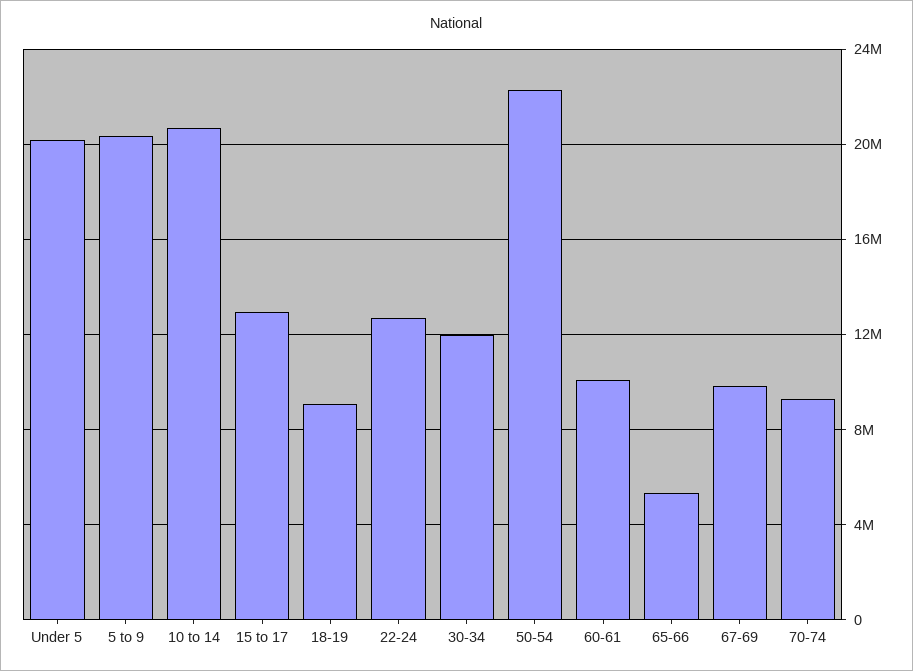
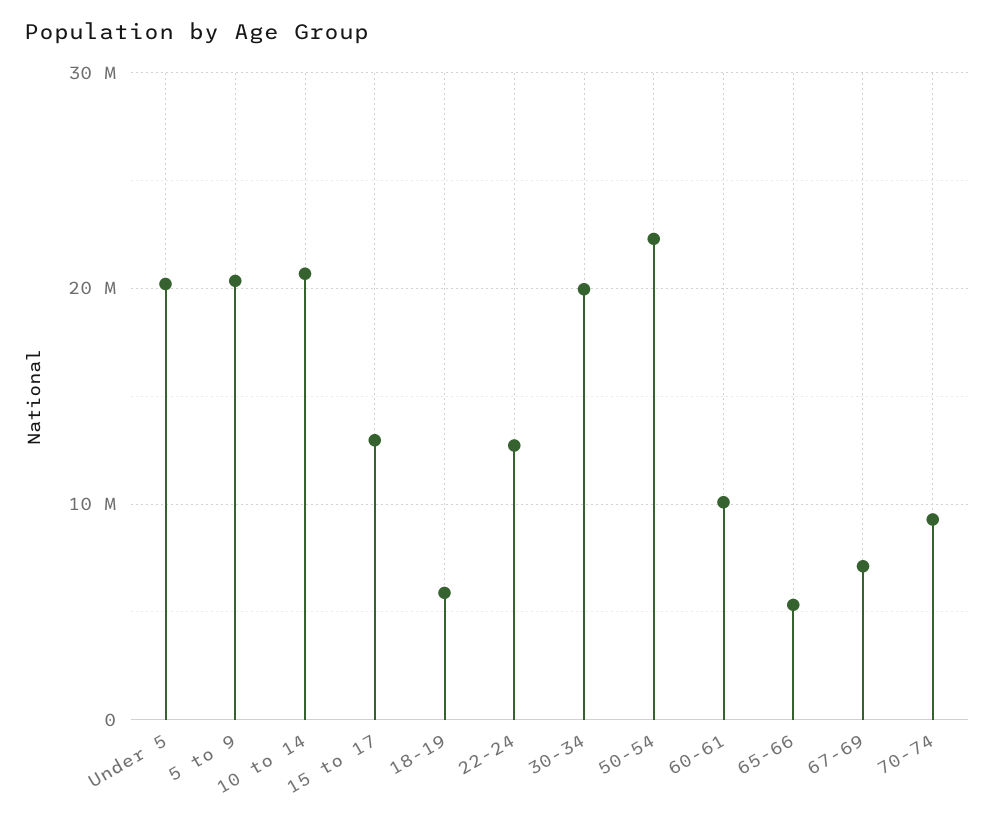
  {
    "Under 5": 20000000,
    "5 to 9": 20500000,
    "10 to 14": 20500000,
    "15 to 17": 13000000,
-   "18-19": 9000000,
+   "18-19": 6000000,
    "22-24": 12500000,
-   "30-34": 12000000,
+   "30-34": 20000000,
    "50-54": 22500000,
    "60-61": 10000000,
    "65-66": 5500000,
-   "67-69": 10000000,
+   "67-69": 7000000,
    "70-74": 9500000
  }

